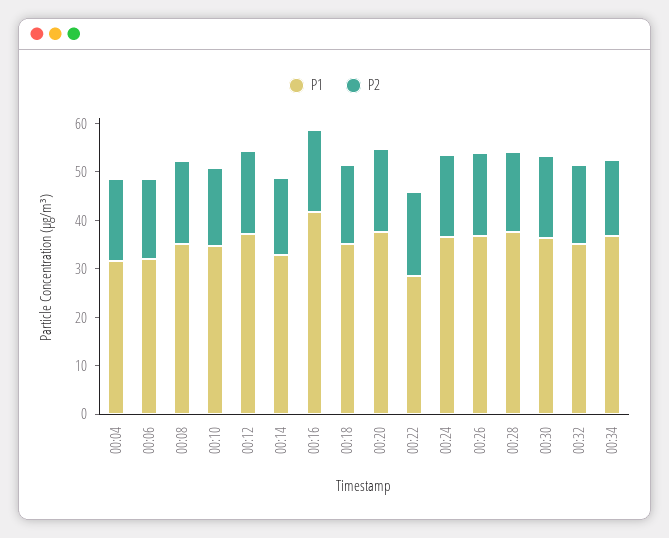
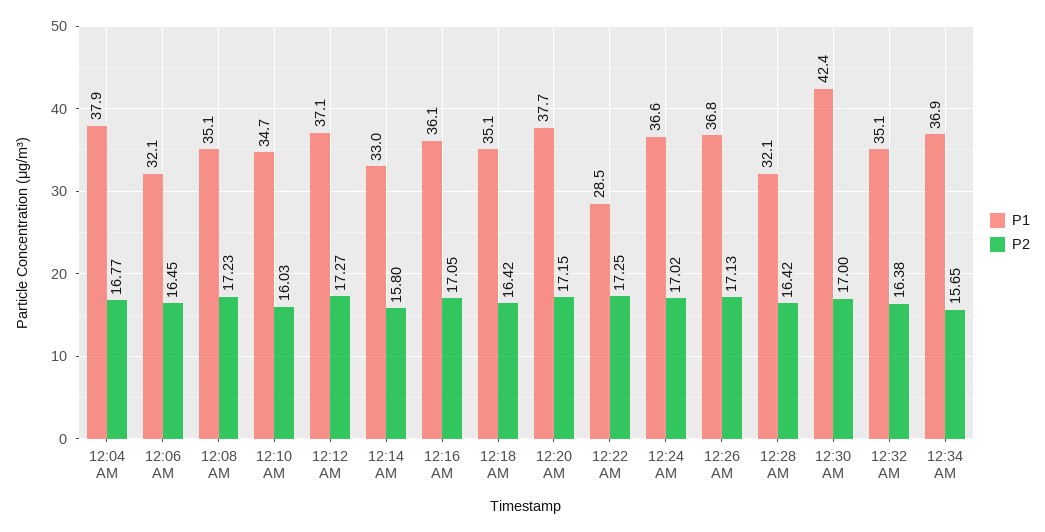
  {
    "P1": {
-     "00:04": 32,
+     "00:04": 37.9,
      "00:06": 32.1,
      "00:08": 35.1,
      "00:10": 34.7,
      "00:12": 37.1,
      "00:14": 33,
-     "00:16": 42,
+     "00:16": 36.1,
      "00:18": 35.1,
      "00:20": 37.7,
      "00:22": 28.5,
      "00:24": 36.6,
      "00:26": 36.8,
-     "00:28": 38,
+     "00:28": 32.1,
-     "00:30": 36,
+     "00:30": 42.4,
      "00:32": 35.1,
      "00:34": 36.9
    },
    "P2": {
      "00:04": 16.77,
      "00:06": 16.45,
      "00:08": 17.23,
      "00:10": 16.03,
      "00:12": 17.27,
      "00:14": 15.8,
      "00:16": 17.05,
      "00:18": 16.42,
      "00:20": 17.15,
      "00:22": 17.25,
      "00:24": 17.02,
      "00:26": 17.13,
      "00:28": 16.42,
      "00:30": 17,
      "00:32": 16.38,
      "00:34": 15.65
    }
  }

